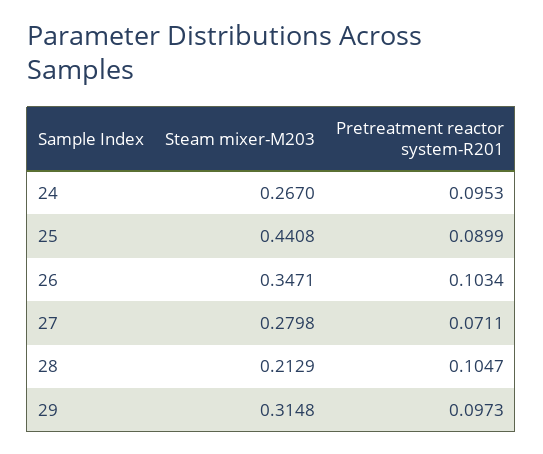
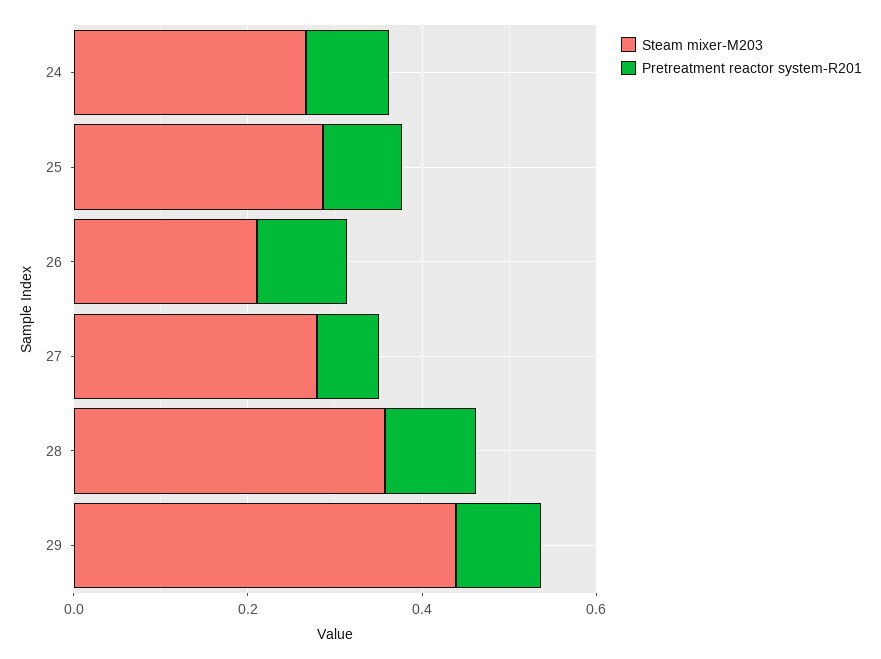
  {
    "Steam mixer-M203": {
      "24": 0.267,
-     "25": 0.4408,
+     "25": 0.3,
-     "26": 0.3471,
+     "26": 0.2,
      "27": 0.2798,
-     "28": 0.2129,
+     "28": 0.35,
-     "29": 0.3148
+     "29": 0.45
    },
    "Pretreatment reactor system-R201": {
      "24": 0.0953,
      "25": 0.0899,
      "26": 0.1034,
      "27": 0.0711,
      "28": 0.1047,
      "29": 0.0973
    }
  }

